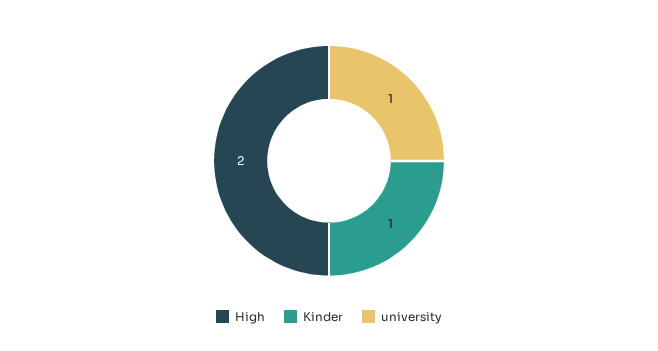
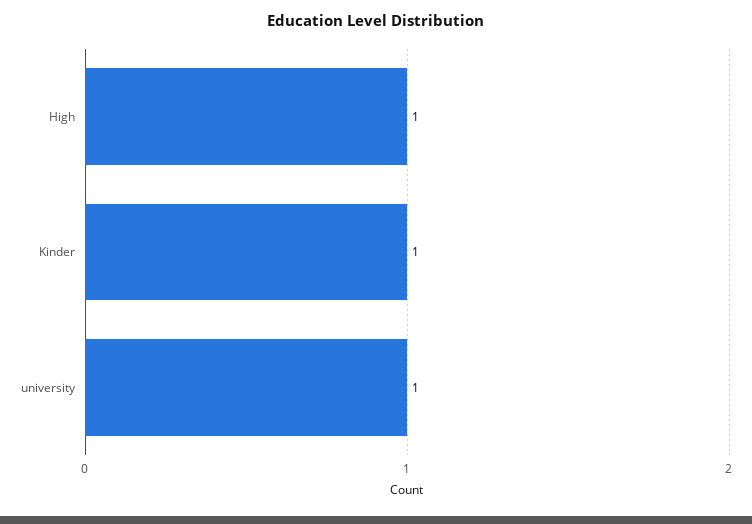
  {
-   "High": 2,
+   "High": 1,
    "Kinder": 1,
    "university": 1
  }

